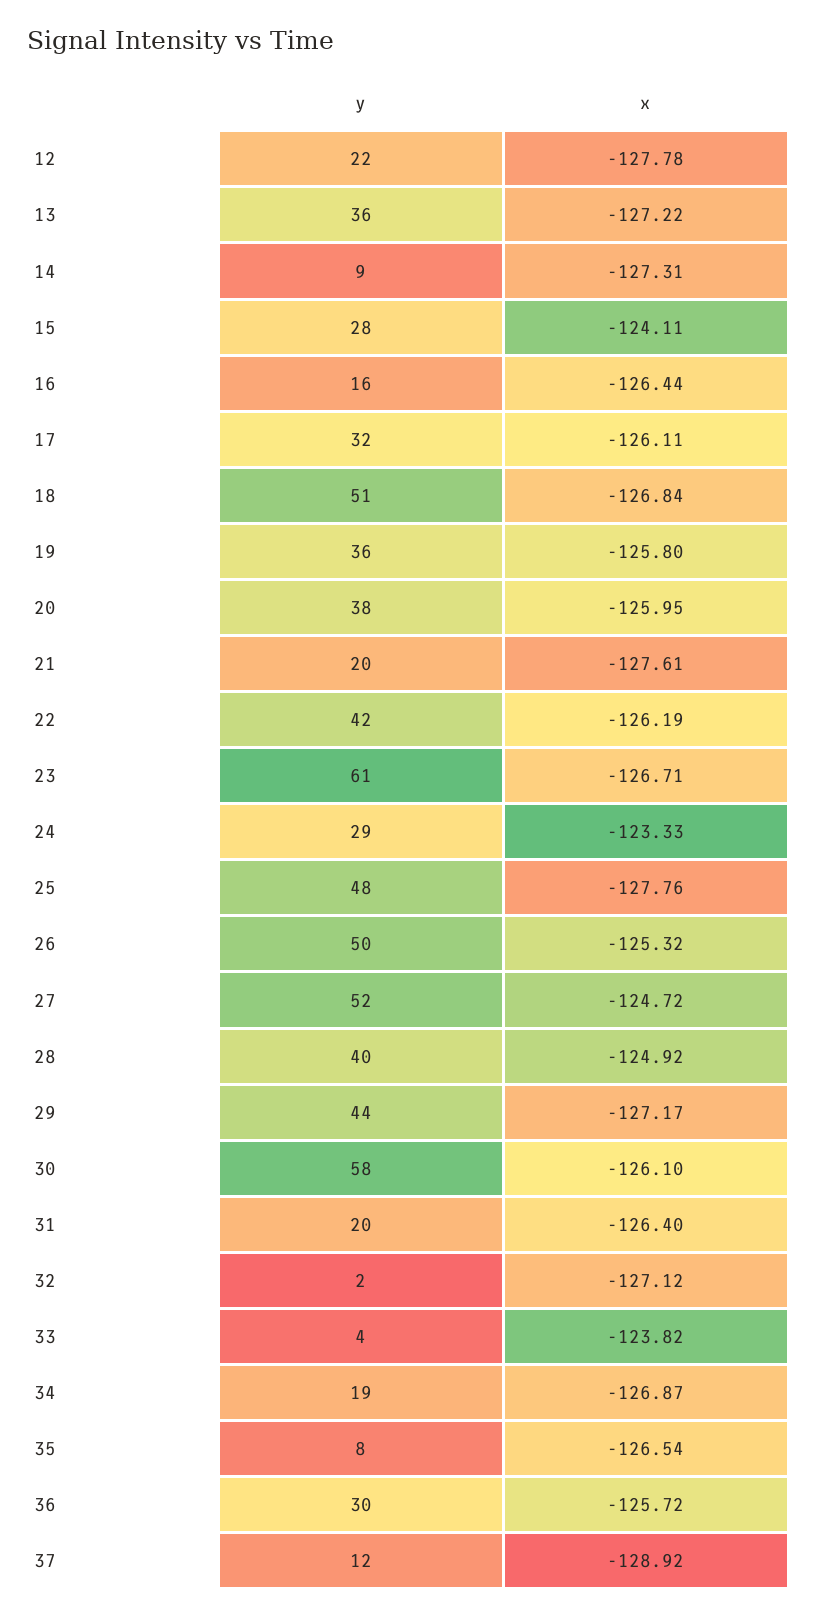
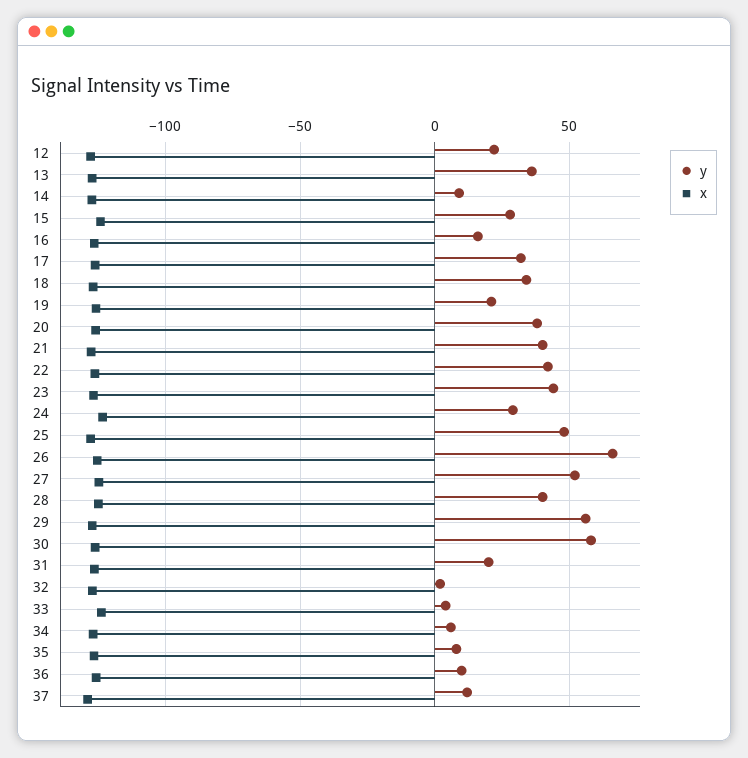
  {
    "y": {
      "12": 22,
      "13": 36,
      "14": 9,
      "15": 28,
      "16": 16,
      "17": 32,
-     "18": 51,
+     "18": 35,
-     "19": 36,
+     "19": 20,
      "20": 38,
-     "21": 20,
+     "21": 40,
      "22": 42,
-     "23": 61,
+     "23": 45,
      "24": 29,
      "25": 48,
-     "26": 50,
+     "26": 65,
      "27": 52,
      "28": 40,
-     "29": 44,
+     "29": 55,
      "30": 58,
      "31": 20,
      "32": 2,
      "33": 4,
-     "34": 19,
+     "34": 5,
      "35": 8,
-     "36": 30,
+     "36": 10,
      "37": 12
    },
    "x": {
      "12": -127.78,
      "13": -127.22,
      "14": -127.31,
      "15": -124.11,
      "16": -126.44,
      "17": -126.11,
      "18": -126.84,
      "19": -125.8,
      "20": -125.95,
      "21": -127.61,
      "22": -126.19,
      "23": -126.71,
      "24": -123.33,
      "25": -127.76,
      "26": -125.32,
      "27": -124.72,
      "28": -124.92,
      "29": -127.17,
      "30": -126.1,
      "31": -126.4,
      "32": -127.12,
      "33": -123.82,
      "34": -126.87,
      "35": -126.54,
      "36": -125.72,
      "37": -128.92
    }
  }

